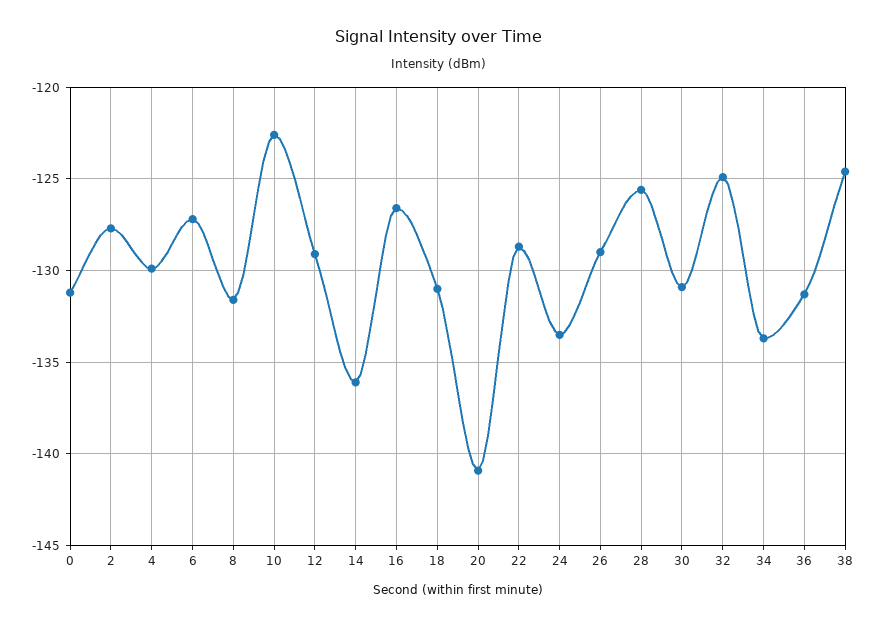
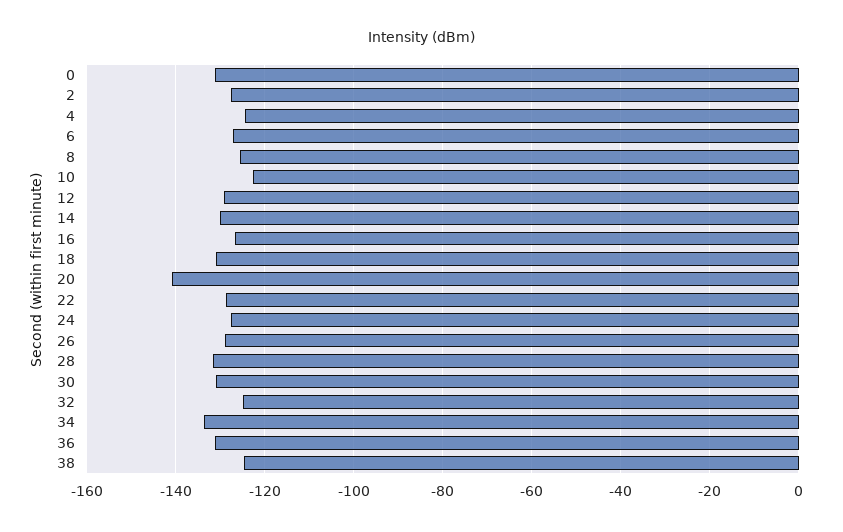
  {
    "0": -131,
    "2": -127.5,
-   "4": -130,
+   "4": -124,
    "6": -127,
-   "8": -131.5,
+   "8": -126,
    "10": -122.5,
    "12": -129,
-   "14": -136,
+   "14": -130,
    "16": -126.5,
    "18": -131,
    "20": -141,
    "22": -128.5,
-   "24": -133.5,
+   "24": -128,
    "26": -129,
-   "28": -125.5,
+   "28": -132,
    "30": -131,
    "32": -125,
    "34": -133.5,
    "36": -131.5,
    "38": -124.5
  }

